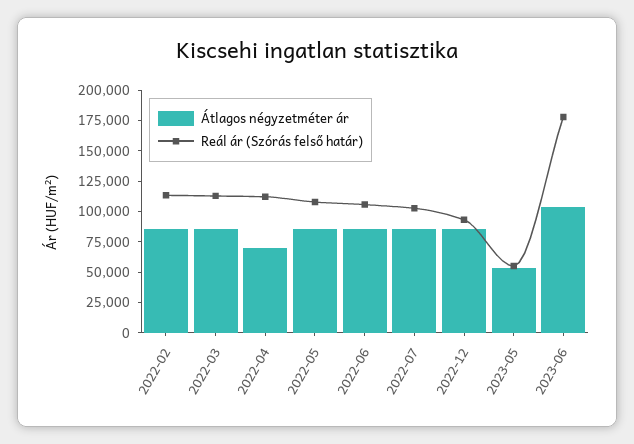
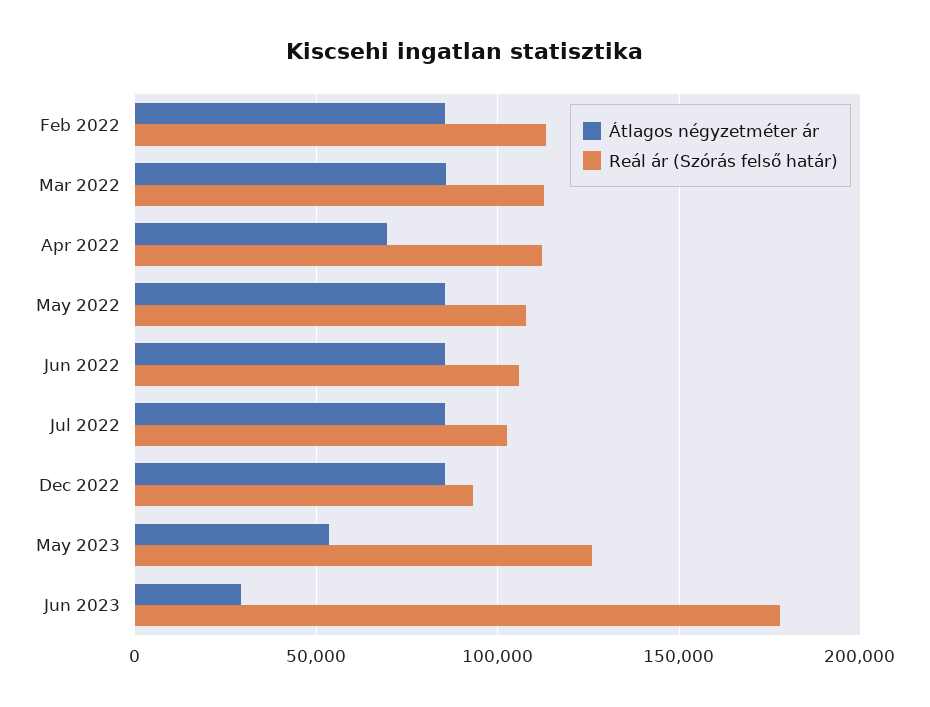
  {
    "Átlagos négyzetméter ár": {
      "2022-02": 85000,
      "2022-03": 85000,
      "2022-04": 70000,
      "2022-05": 85000,
      "2022-06": 85000,
      "2022-07": 85000,
      "2022-12": 85000,
      "2023-05": 55000,
-     "2023-06": 100000
+     "2023-06": 30000
    },
    "Reál ár (Szórás felső határ)": {
      "2022-02": 115000,
      "2022-03": 115000,
      "2022-04": 110000,
      "2022-05": 110000,
      "2022-06": 105000,
      "2022-07": 105000,
      "2022-12": 95000,
-     "2023-05": 50000,
+     "2023-05": 125000,
      "2023-06": 180000
    }
  }

